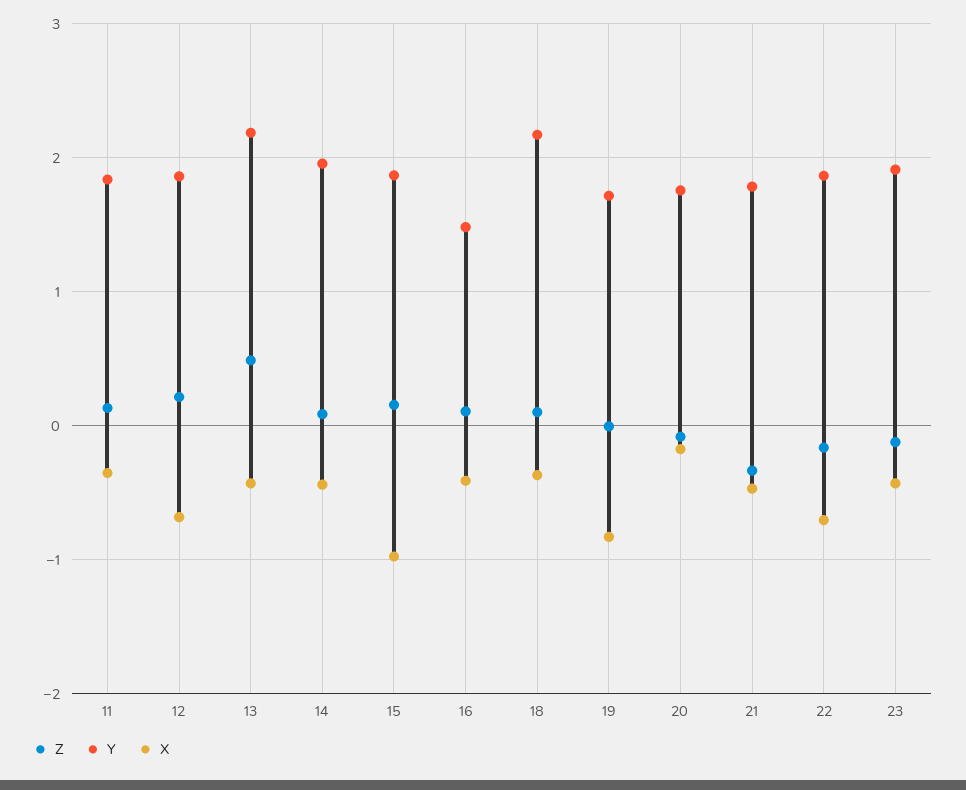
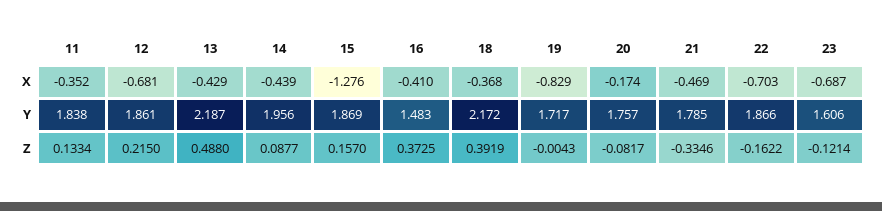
  {
    "Z": {
      "11": 0.1334,
      "12": 0.215,
      "13": 0.488,
      "14": 0.0877,
      "15": 0.157,
-     "16": 0.1,
+     "16": 0.3725,
-     "18": 0.1,
+     "18": 0.3919,
      "19": -0.0043,
      "20": -0.0817,
      "21": -0.3346,
      "22": -0.1622,
      "23": -0.1214
    },
    "Y": {
      "11": 1.838,
      "12": 1.861,
      "13": 2.187,
      "14": 1.956,
      "15": 1.869,
      "16": 1.483,
      "18": 2.172,
      "19": 1.717,
      "20": 1.757,
      "21": 1.785,
      "22": 1.866,
-     "23": 1.9
+     "23": 1.606
    },
    "X": {
      "11": -0.352,
      "12": -0.681,
      "13": -0.429,
      "14": -0.439,
-     "15": -1,
+     "15": -1.276,
      "16": -0.41,
      "18": -0.368,
      "19": -0.829,
      "20": -0.174,
      "21": -0.469,
      "22": -0.703,
-     "23": -0.4
+     "23": -0.687
    }
  }

